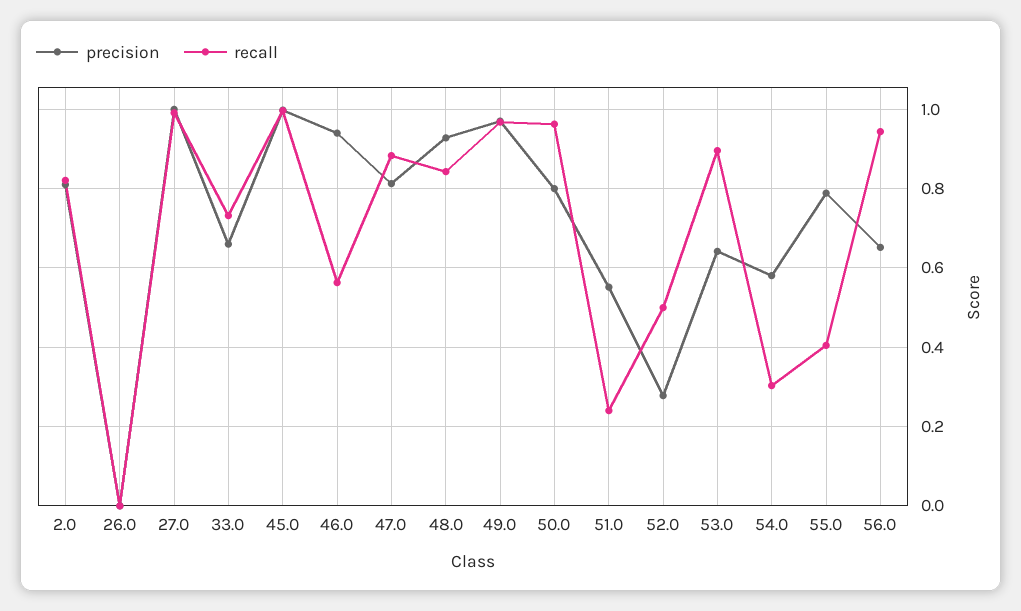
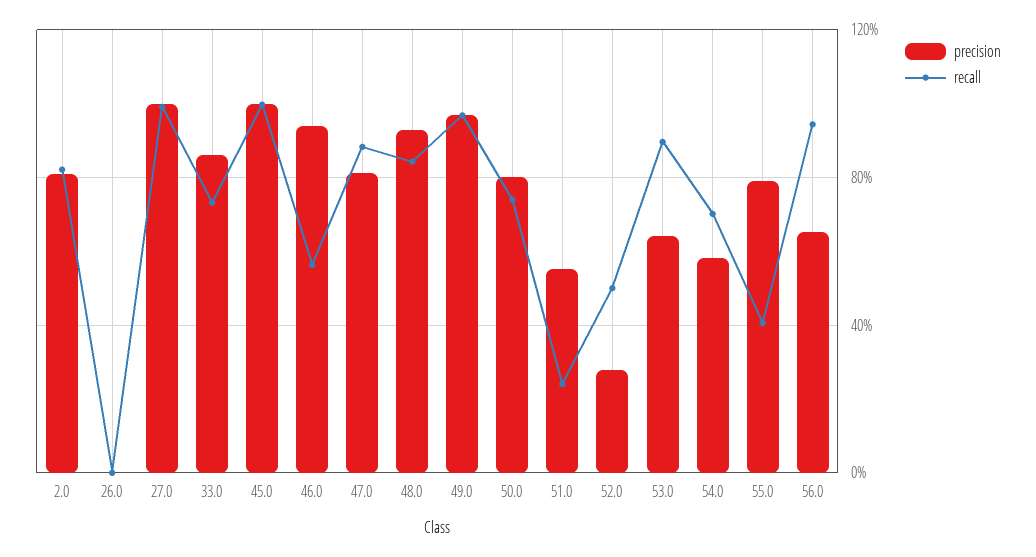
  {
    "precision": {
      "2.0": 0.82,
      "26.0": 0,
      "27.0": 1,
-     "33.0": 0.66,
+     "33.0": 0.85,
      "45.0": 1,
      "46.0": 0.94,
      "47.0": 0.82,
      "48.0": 0.92,
      "49.0": 0.98,
      "50.0": 0.8,
      "51.0": 0.56,
      "52.0": 0.28,
      "53.0": 0.64,
      "54.0": 0.58,
      "55.0": 0.78,
      "56.0": 0.66
    },
    "recall": {
      "2.0": 0.82,
      "26.0": 0,
      "27.0": 1,
      "33.0": 0.74,
      "45.0": 1,
      "46.0": 0.56,
      "47.0": 0.88,
      "48.0": 0.84,
      "49.0": 0.96,
-     "50.0": 0.96,
+     "50.0": 0.75,
      "51.0": 0.24,
      "52.0": 0.5,
      "53.0": 0.9,
-     "54.0": 0.3,
+     "54.0": 0.7,
      "55.0": 0.4,
      "56.0": 0.94
    }
  }

